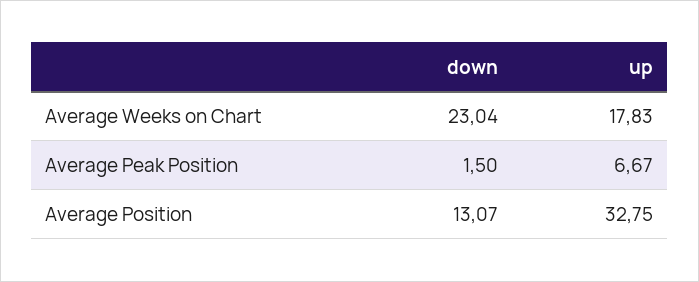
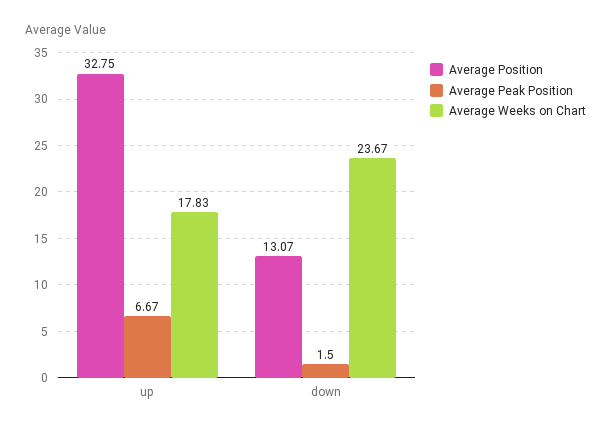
  {
    "Average Weeks on Chart": {
-     "down": 23.04,
+     "down": 23.67,
      "up": 17.83
    },
    "Average Peak Position": {
      "down": 1.5,
      "up": 6.67
    },
    "Average Position": {
      "down": 13.07,
      "up": 32.75
    }
  }

